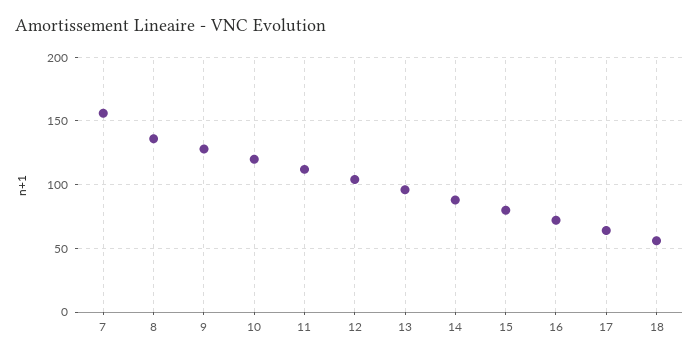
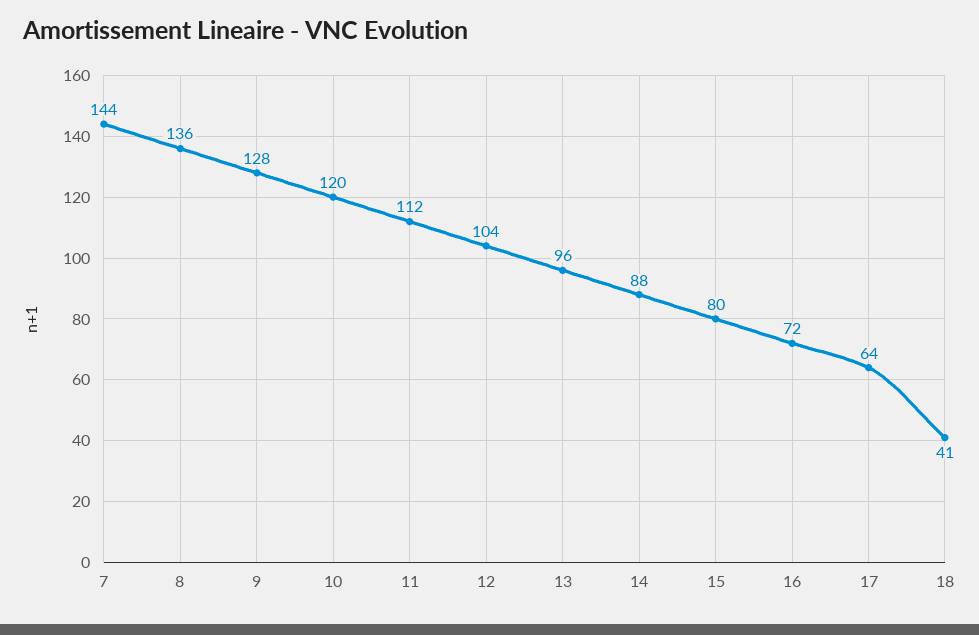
  {
-   "7": 155,
+   "7": 144,
    "8": 136,
    "9": 128,
    "10": 120,
    "11": 112,
    "12": 104,
    "13": 96,
    "14": 88,
    "15": 80,
    "16": 72,
    "17": 64,
-   "18": 55
+   "18": 41
  }

